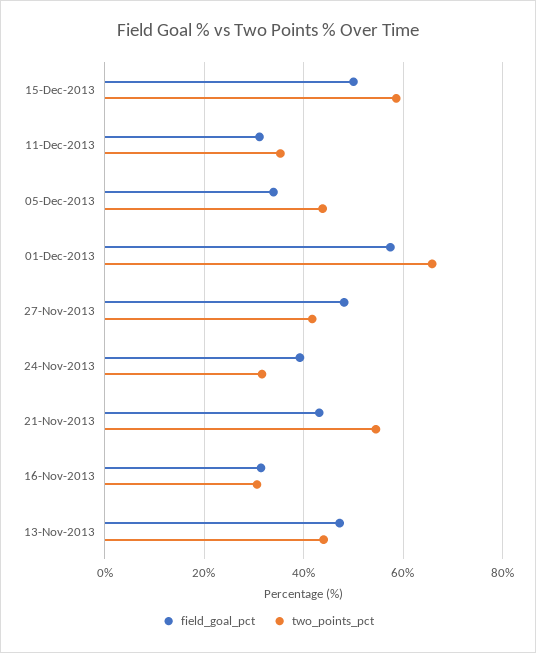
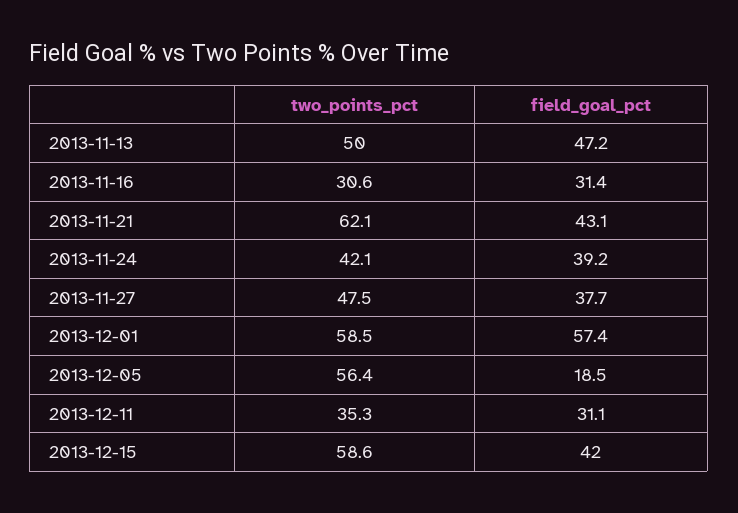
  {
    "field_goal_pct": {
-     "15-Dec-2013": 50,
+     "15-Dec-2013": 42,
      "11-Dec-2013": 31.1,
-     "05-Dec-2013": 34,
+     "05-Dec-2013": 18.5,
      "01-Dec-2013": 57.4,
-     "27-Nov-2013": 48,
+     "27-Nov-2013": 37.7,
      "24-Nov-2013": 39.2,
      "21-Nov-2013": 43.1,
      "16-Nov-2013": 31.4,
      "13-Nov-2013": 47.2
    },
    "two_points_pct": {
      "15-Dec-2013": 58.6,
      "11-Dec-2013": 35.3,
-     "05-Dec-2013": 44,
+     "05-Dec-2013": 56.4,
-     "01-Dec-2013": 66,
+     "01-Dec-2013": 58.5,
-     "27-Nov-2013": 42,
+     "27-Nov-2013": 47.5,
-     "24-Nov-2013": 32,
+     "24-Nov-2013": 42.1,
-     "21-Nov-2013": 54,
+     "21-Nov-2013": 62.1,
      "16-Nov-2013": 30.6,
-     "13-Nov-2013": 44
+     "13-Nov-2013": 50
    }
  }

